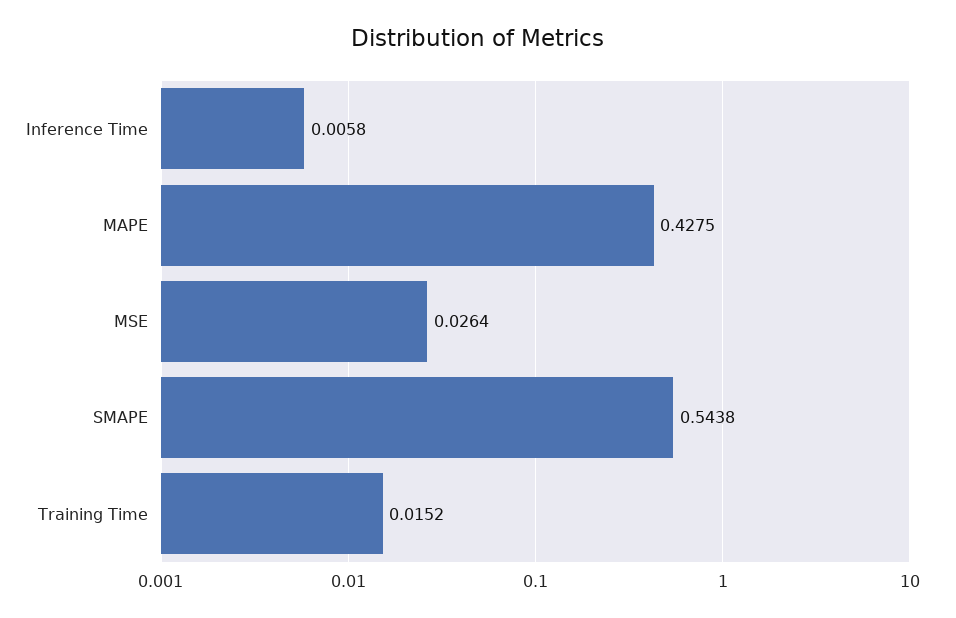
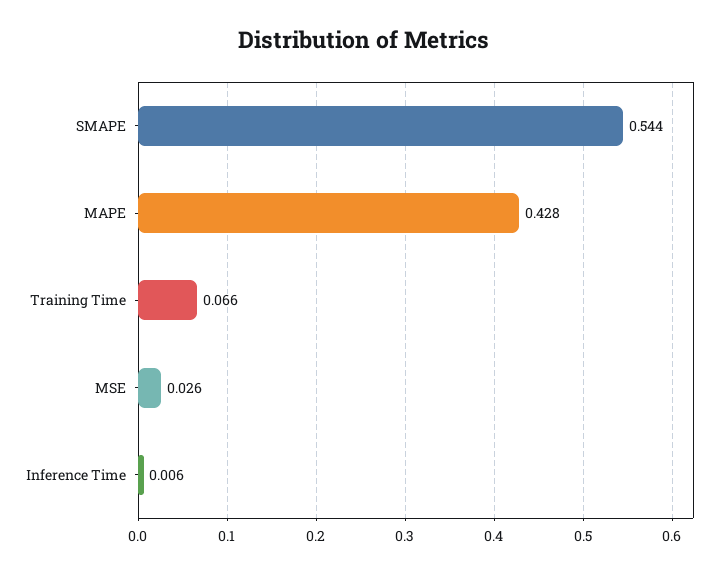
  {
    "Inference Time": 0.0058,
    "MAPE": 0.4275,
    "MSE": 0.0264,
    "SMAPE": 0.5438,
-   "Training Time": 0.0152
+   "Training Time": 0.066
  }

